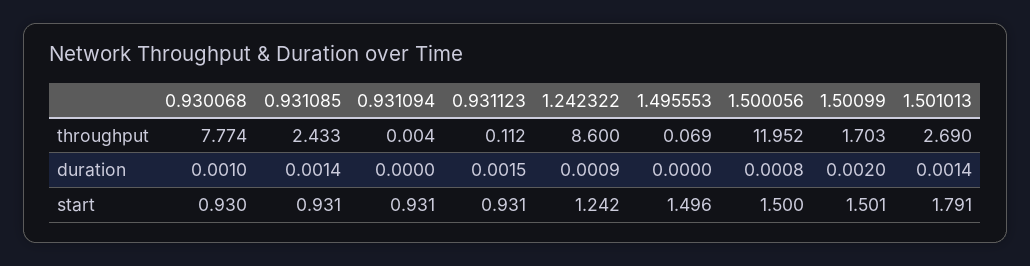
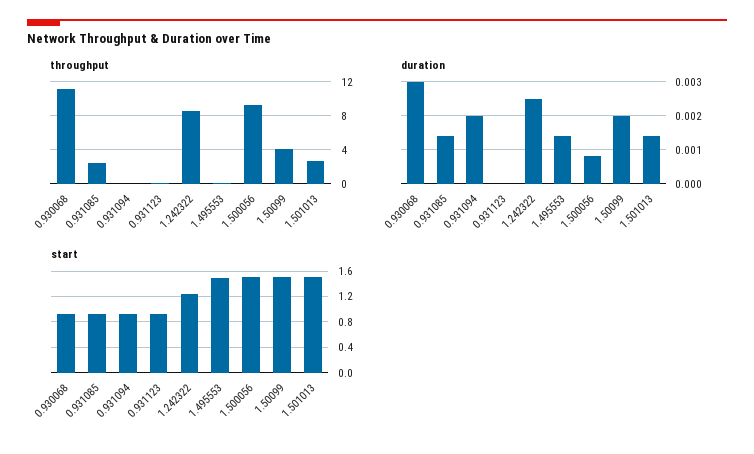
  {
    "throughput": {
-     "0.930068": 7.774,
+     "0.930068": 11,
      "0.931085": 2.433,
      "0.931094": 0.004,
      "0.931123": 0.112,
      "1.242322": 8.6,
      "1.495553": 0.069,
-     "1.500056": 11.952,
+     "1.500056": 9,
-     "1.50099": 1.703,
+     "1.50099": 4,
      "1.501013": 2.69
    },
    "duration": {
-     "0.930068": 0.001,
+     "0.930068": 0.003,
      "0.931085": 0.0014,
-     "0.931094": 0,
+     "0.931094": 0.002,
-     "0.931123": 0.0015,
+     "0.931123": 0,
-     "1.242322": 0.0009,
+     "1.242322": 0.0025,
-     "1.495553": 0,
+     "1.495553": 0.0015,
      "1.500056": 0.0008,
      "1.50099": 0.002,
      "1.501013": 0.0014
    },
    "start": {
      "0.930068": 0.93,
      "0.931085": 0.931,
      "0.931094": 0.931,
      "0.931123": 0.931,
      "1.242322": 1.242,
      "1.495553": 1.496,
      "1.500056": 1.5,
      "1.50099": 1.501,
-     "1.501013": 1.791
+     "1.501013": 1.5
    }
  }

